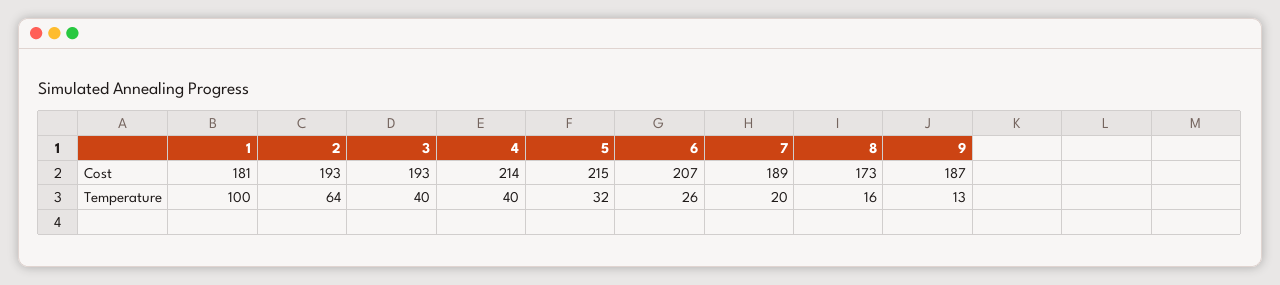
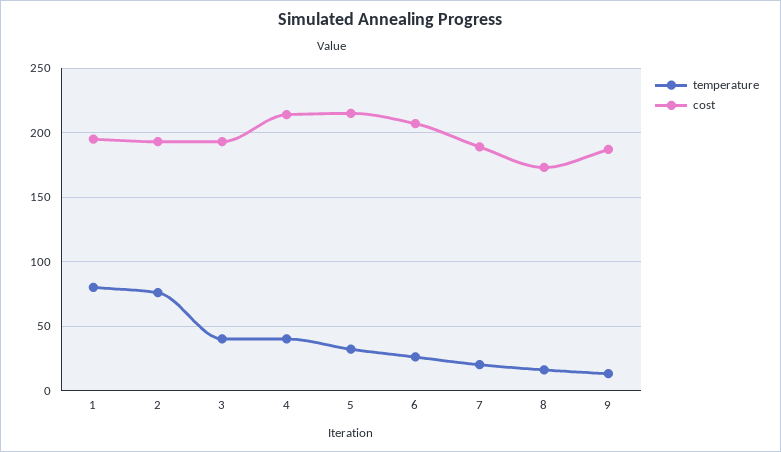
  {
    "Cost": {
-     "1": 181,
+     "1": 195,
      "2": 193,
      "3": 193,
      "4": 214,
      "5": 215,
      "6": 207,
      "7": 189,
      "8": 173,
      "9": 187
    },
    "Temperature": {
-     "1": 100,
+     "1": 80,
-     "2": 64,
+     "2": 75,
      "3": 40,
      "4": 40,
      "5": 32,
      "6": 26,
      "7": 20,
      "8": 16,
      "9": 13
    }
  }

